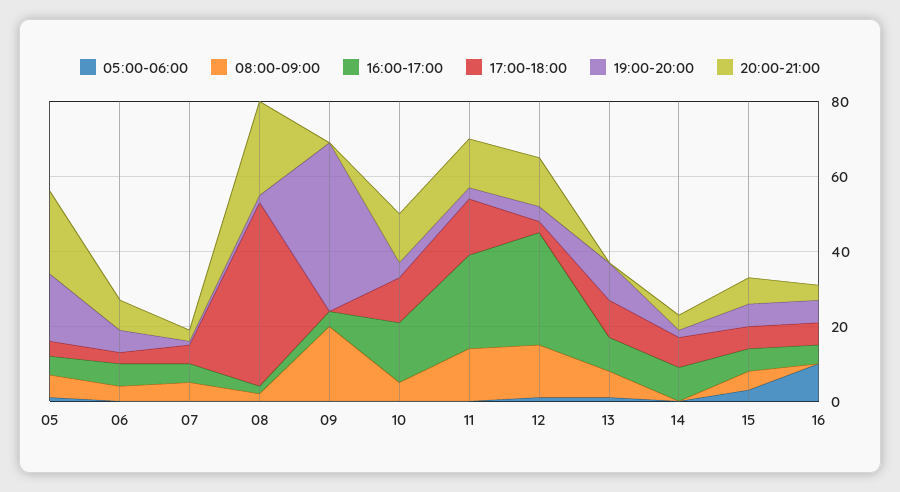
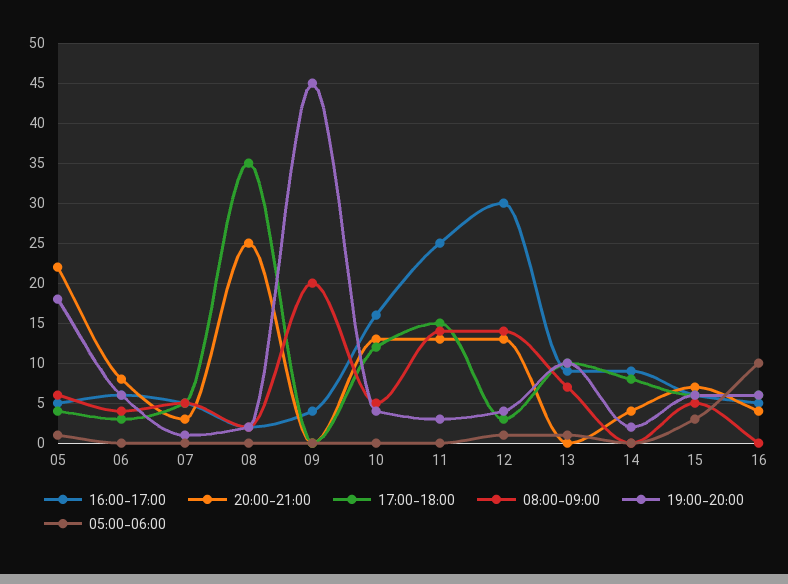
  {
    "05:00-06:00": {
      "05": 1,
      "06": 0,
      "07": 0,
      "08": 0,
      "09": 0,
      "10": 0,
      "11": 0,
      "12": 1,
      "13": 1,
      "14": 0,
      "15": 3,
      "16": 10
    },
    "08:00-09:00": {
      "05": 6,
      "06": 4,
      "07": 5,
      "08": 2,
      "09": 20,
      "10": 5,
      "11": 14,
      "12": 14,
      "13": 7,
      "14": 0,
      "15": 5,
      "16": 0
    },
    "16:00-17:00": {
      "05": 5,
      "06": 6,
      "07": 5,
      "08": 2,
      "09": 4,
      "10": 16,
      "11": 25,
      "12": 30,
      "13": 9,
      "14": 9,
      "15": 6,
      "16": 5
    },
    "17:00-18:00": {
      "05": 4,
      "06": 3,
      "07": 5,
-     "08": 50,
+     "08": 35,
      "09": 0,
      "10": 12,
      "11": 15,
      "12": 3,
      "13": 10,
      "14": 8,
      "15": 6,
      "16": 6
    },
    "19:00-20:00": {
      "05": 18,
      "06": 6,
      "07": 1,
      "08": 2,
      "09": 45,
      "10": 4,
      "11": 3,
      "12": 4,
      "13": 10,
      "14": 2,
      "15": 6,
      "16": 6
    },
    "20:00-21:00": {
      "05": 22,
      "06": 8,
      "07": 3,
      "08": 25,
      "09": 0,
      "10": 13,
      "11": 13,
      "12": 13,
      "13": 0,
      "14": 4,
      "15": 7,
      "16": 4
    }
  }

